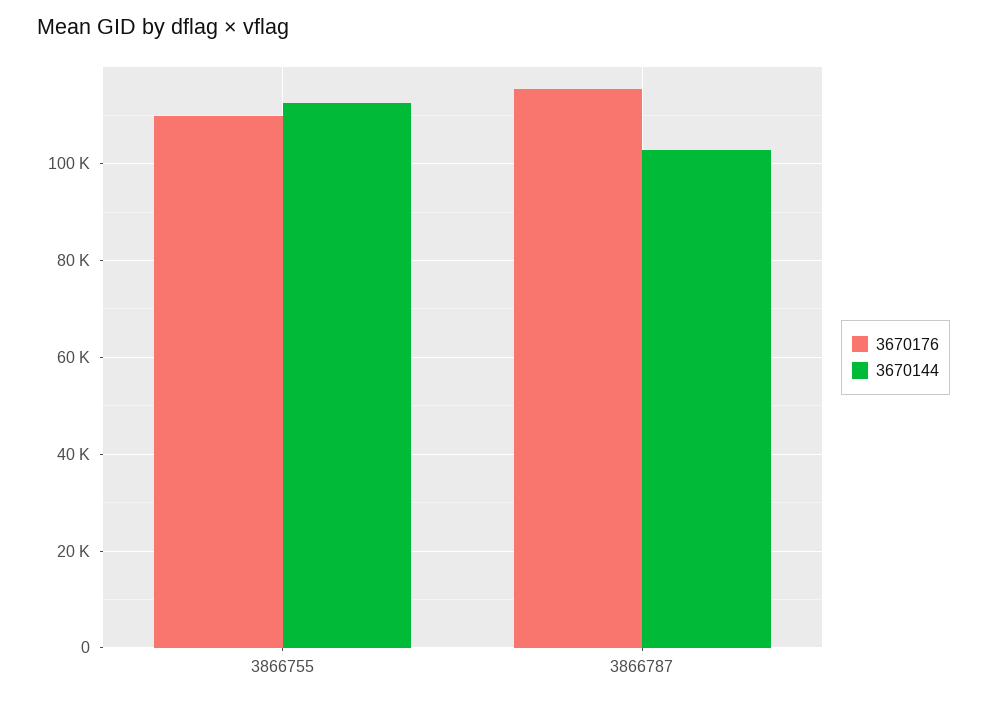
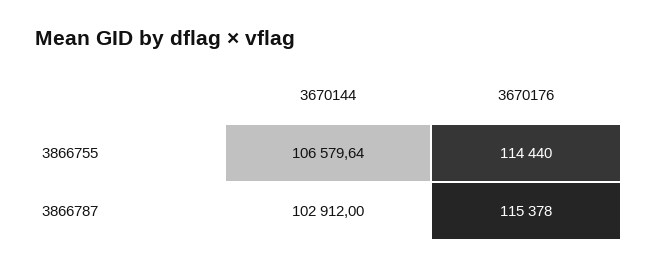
  {
    "3670176": {
-     "3866755": 110000,
+     "3866755": 114440,
      "3866787": 115378
    },
    "3670144": {
-     "3866755": 112000,
+     "3866755": 106579.64,
      "3866787": 102912
    }
  }

